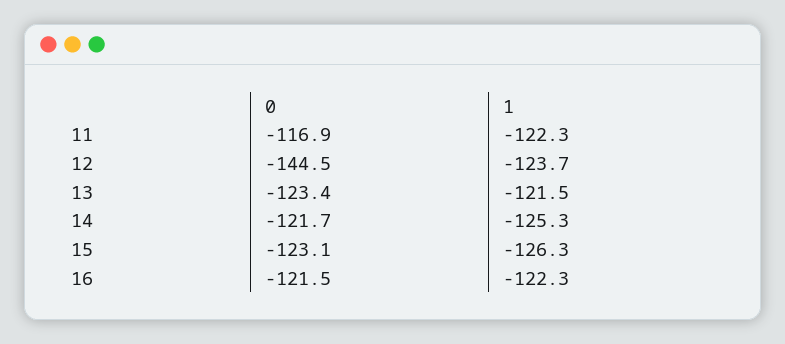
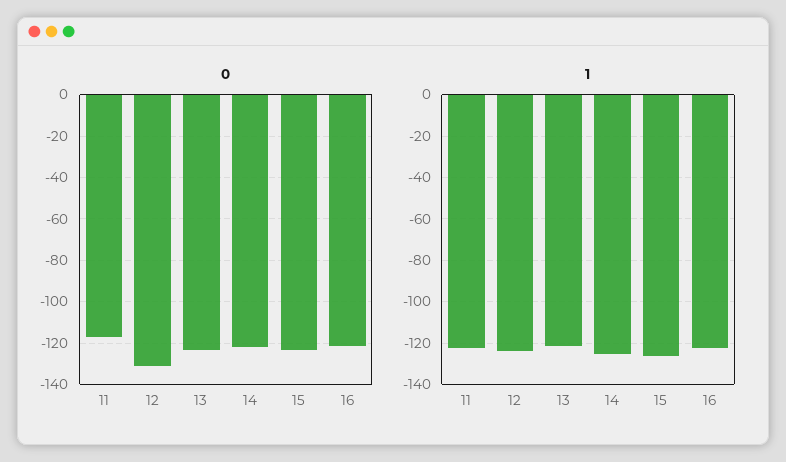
  {
    "0": {
      "11": -116.9,
-     "12": -144.5,
+     "12": -130,
      "13": -123.4,
      "14": -121.7,
      "15": -123.1,
      "16": -121.5
    },
    "1": {
      "11": -122.3,
      "12": -123.7,
      "13": -121.5,
      "14": -125.3,
      "15": -126.3,
      "16": -122.3
    }
  }

